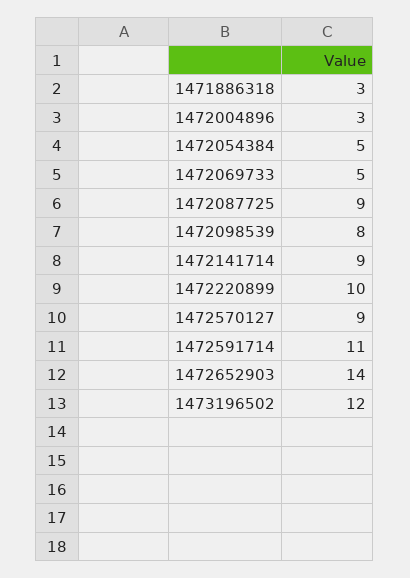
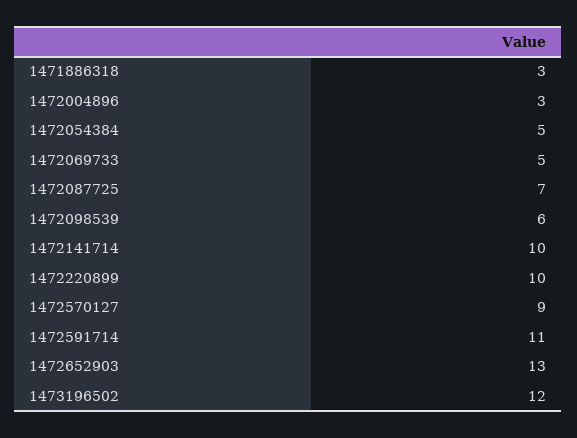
  {
    "1471886318": 3,
    "1472004896": 3,
    "1472054384": 5,
    "1472069733": 5,
-   "1472087725": 9,
+   "1472087725": 7,
-   "1472098539": 8,
+   "1472098539": 6,
-   "1472141714": 9,
+   "1472141714": 10,
    "1472220899": 10,
    "1472570127": 9,
    "1472591714": 11,
-   "1472652903": 14,
+   "1472652903": 13,
    "1473196502": 12
  }

